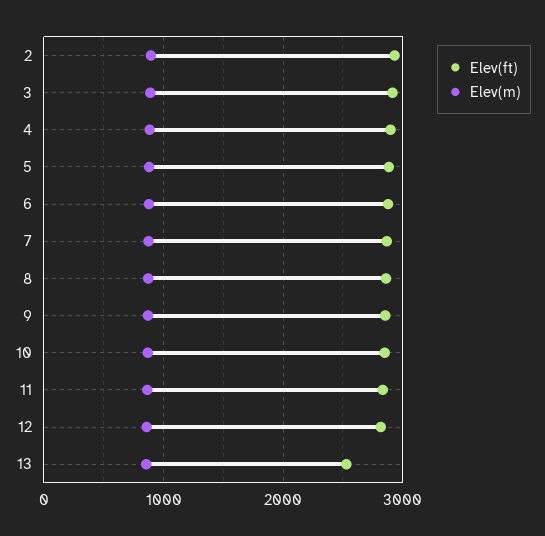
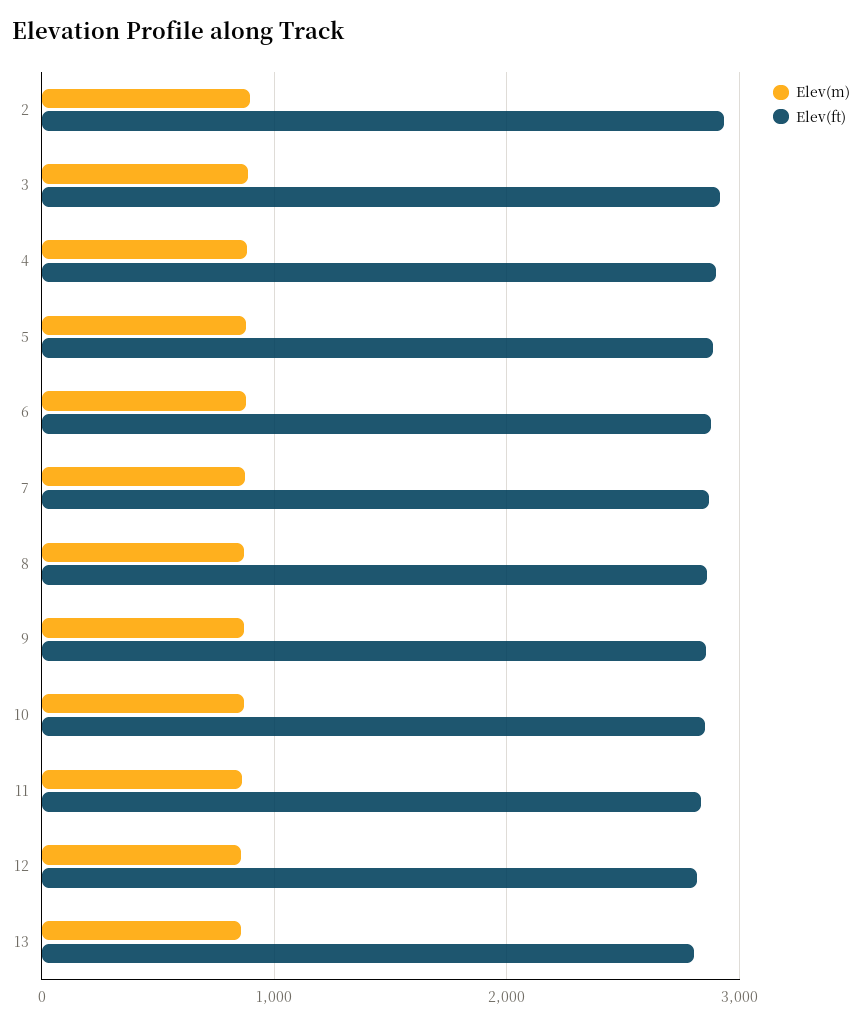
  {
    "Elev(ft)": {
      "2": 2900,
      "3": 2900,
      "4": 2900,
      "5": 2900,
      "6": 2900,
      "7": 2900,
      "8": 2900,
      "9": 2900,
      "10": 2800,
      "11": 2800,
      "12": 2800,
-     "13": 2500
+     "13": 2800
    },
    "Elev(m)": {
      "2": 900,
      "3": 900,
      "4": 900,
      "5": 900,
      "6": 900,
      "7": 900,
      "8": 900,
      "9": 900,
      "10": 900,
      "11": 900,
      "12": 900,
      "13": 900
    }
  }

